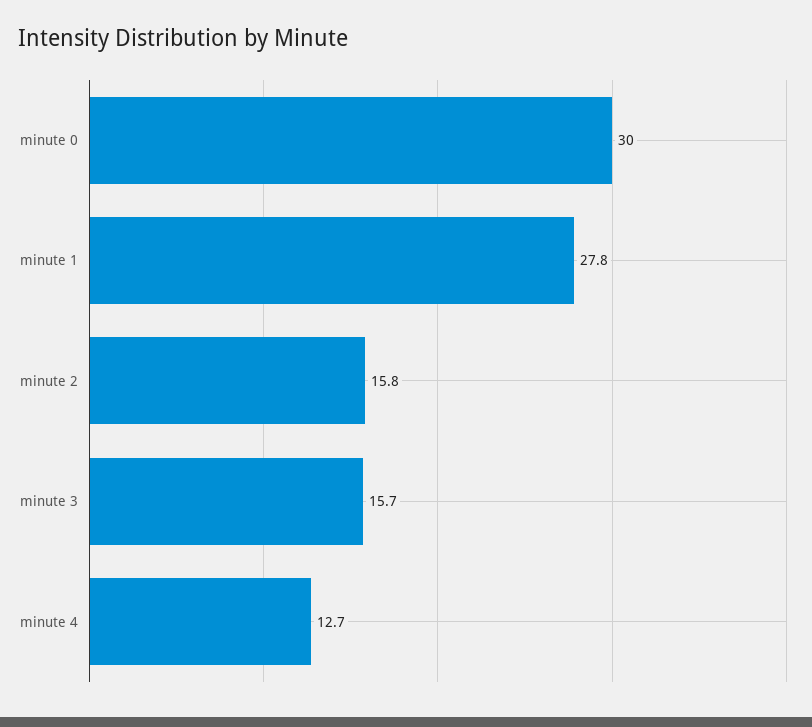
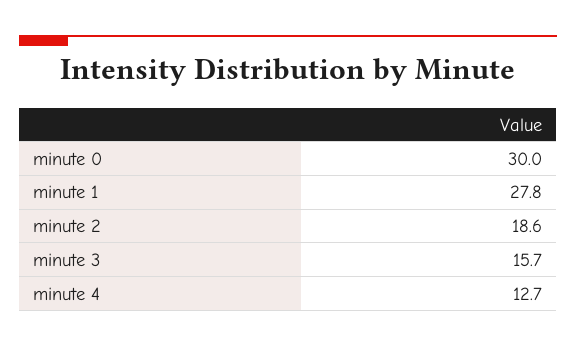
  {
    "minute 0": 30,
    "minute 1": 27.8,
-   "minute 2": 15.8,
+   "minute 2": 18.6,
    "minute 3": 15.7,
    "minute 4": 12.7
  }

